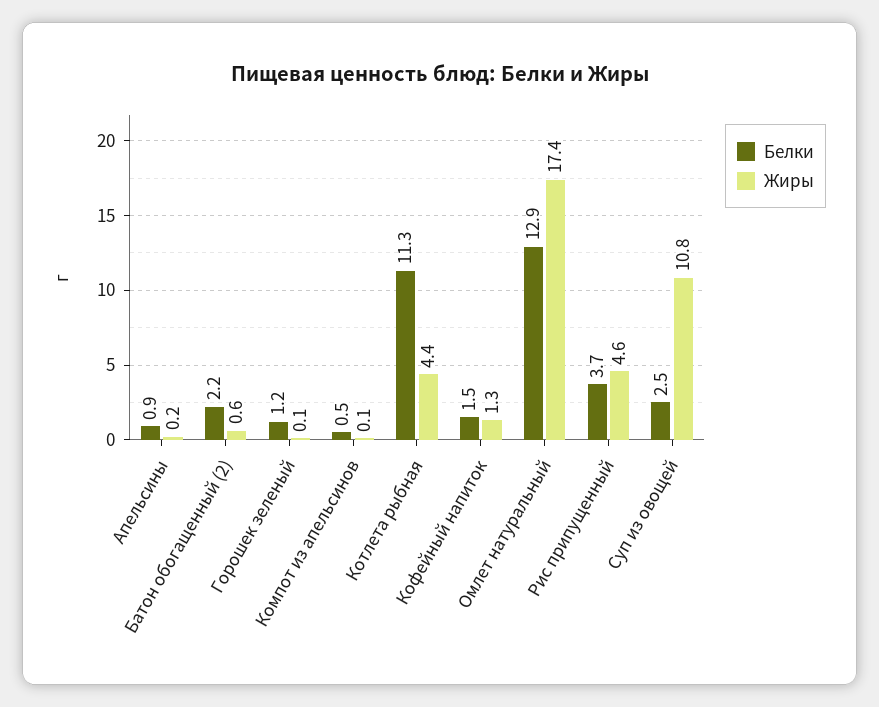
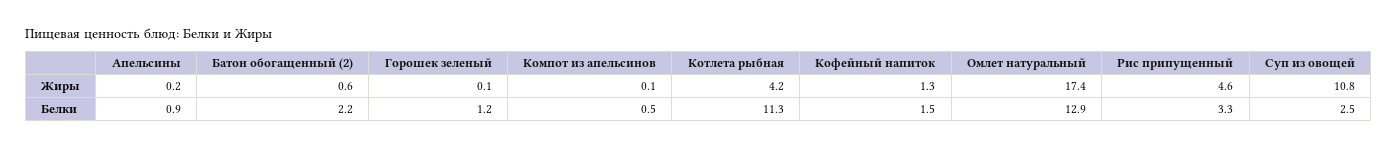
  {
    "Белки": {
      "Апельсины": 0.9,
      "Батон обогащенный (2)": 2.2,
      "Горошек зеленый": 1.2,
      "Компот из апельсинов": 0.5,
      "Котлета рыбная": 11.3,
      "Кофейный напиток": 1.5,
      "Омлет натуральный": 12.9,
-     "Рис припущенный": 3.7,
+     "Рис припущенный": 3.3,
      "Суп из овощей": 2.5
    },
    "Жиры": {
      "Апельсины": 0.2,
      "Батон обогащенный (2)": 0.6,
      "Горошек зеленый": 0.1,
      "Компот из апельсинов": 0.1,
-     "Котлета рыбная": 4.4,
+     "Котлета рыбная": 4.2,
      "Кофейный напиток": 1.3,
      "Омлет натуральный": 17.4,
      "Рис припущенный": 4.6,
      "Суп из овощей": 10.8
    }
  }

